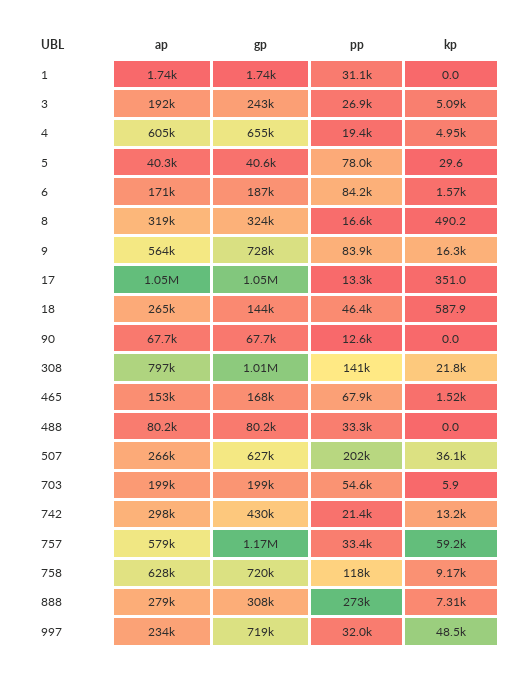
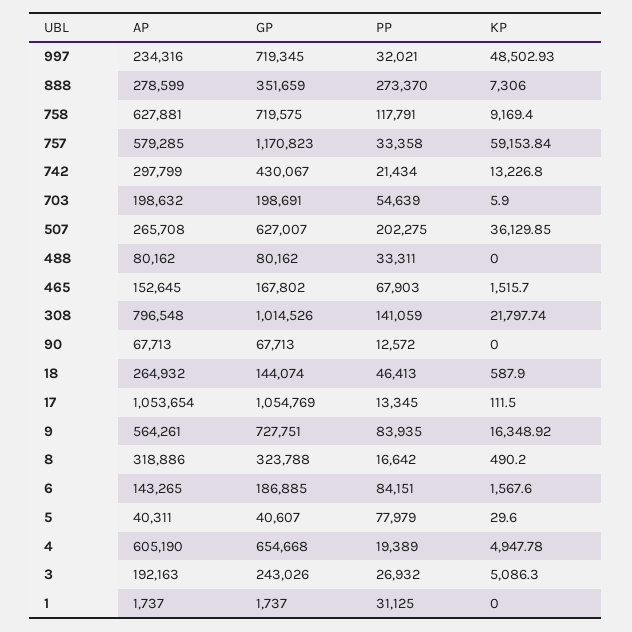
  {
    "ap": {
      "1": 1737,
      "3": 192163,
      "4": 605190,
      "5": 40311,
-     "6": 171000,
+     "6": 143265,
      "8": 318886,
      "9": 564261,
      "17": 1053654,
      "18": 264932,
      "90": 67713,
      "308": 796548,
      "465": 152645,
      "488": 80162,
      "507": 265708,
      "703": 198632,
      "742": 297799,
      "757": 579285,
      "758": 627881,
      "888": 278599,
      "997": 234316
    },
    "gp": {
      "1": 1737,
      "3": 243026,
      "4": 654668,
      "5": 40607,
      "6": 186885,
      "8": 323788,
      "9": 727751,
      "17": 1054769,
      "18": 144074,
      "90": 67713,
      "308": 1014526,
      "465": 167802,
      "488": 80162,
      "507": 627007,
      "703": 198691,
      "742": 430067,
      "757": 1170823,
      "758": 719575,
-     "888": 308000,
+     "888": 351659,
      "997": 719345
    },
    "pp": {
      "1": 31125,
      "3": 26932,
      "4": 19389,
      "5": 77979,
      "6": 84151,
      "8": 16642,
      "9": 83935,
      "17": 13345,
      "18": 46413,
      "90": 12572,
      "308": 141059,
      "465": 67903,
      "488": 33311,
      "507": 202275,
      "703": 54639,
      "742": 21434,
      "757": 33358,
      "758": 117791,
      "888": 273370,
      "997": 32021
    },
    "kp": {
      "1": 0,
      "3": 5086.3,
      "4": 4947.78,
      "5": 29.6,
      "6": 1567.6,
      "8": 490.2,
      "9": 16348.92,
-     "17": 351,
+     "17": 111.5,
      "18": 587.9,
      "90": 0,
      "308": 21797.74,
      "465": 1515.7,
      "488": 0,
      "507": 36129.85,
      "703": 5.9,
      "742": 13226.8,
      "757": 59153.84,
      "758": 9169.4,
      "888": 7306,
      "997": 48502.93
    }
  }

